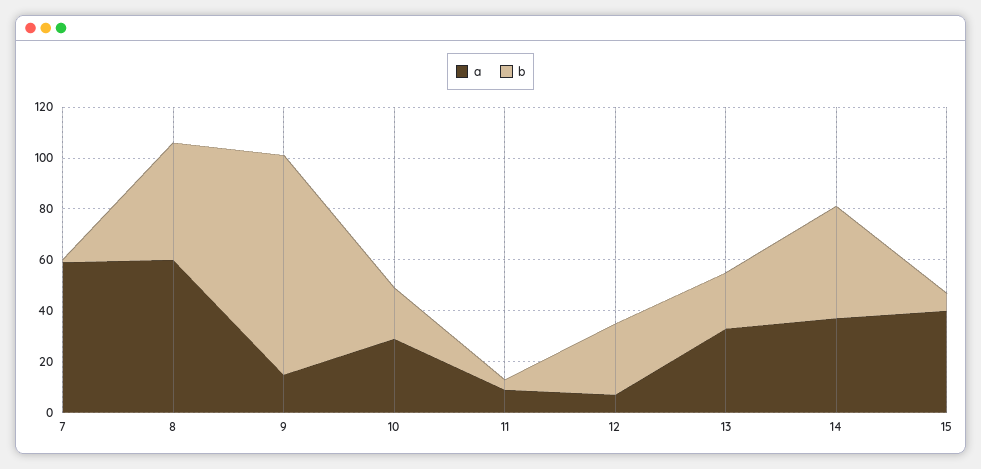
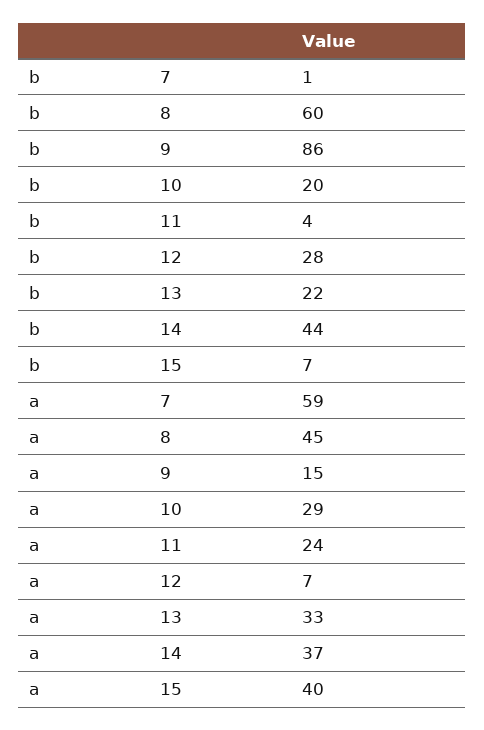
  {
    "a": {
      "7": 59,
-     "8": 60,
+     "8": 45,
      "9": 15,
      "10": 29,
-     "11": 10,
+     "11": 24,
      "12": 7,
      "13": 33,
      "14": 37,
      "15": 40
    },
    "b": {
      "7": 1,
-     "8": 45,
+     "8": 60,
      "9": 86,
      "10": 20,
      "11": 4,
      "12": 28,
      "13": 22,
      "14": 44,
      "15": 7
    }
  }

